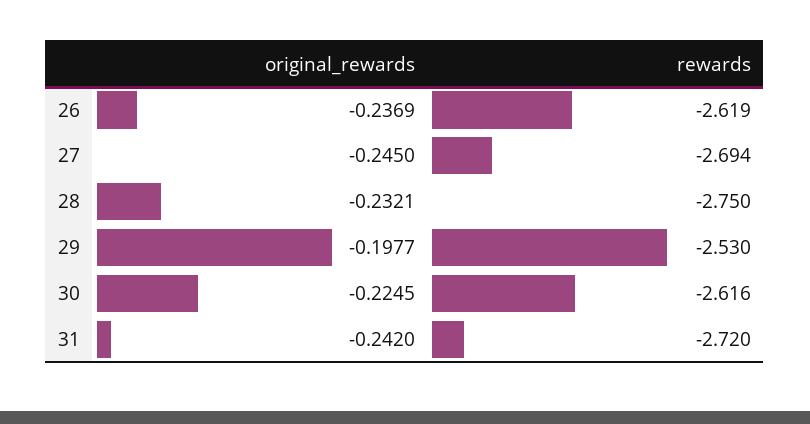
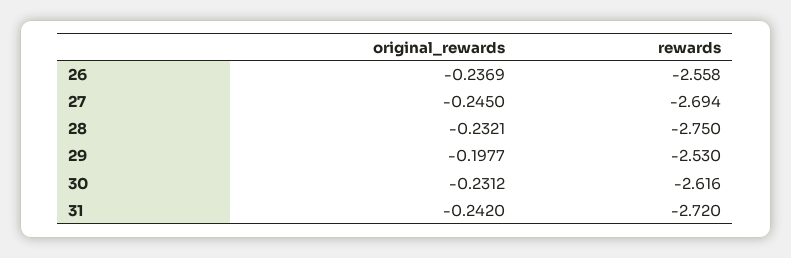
  {
    "original_rewards": {
      "26": -0.2369,
      "27": -0.245,
      "28": -0.2321,
      "29": -0.1977,
-     "30": -0.2245,
+     "30": -0.2312,
      "31": -0.242
    },
    "rewards": {
-     "26": -2.619,
+     "26": -2.558,
      "27": -2.694,
      "28": -2.75,
      "29": -2.53,
      "30": -2.616,
      "31": -2.72
    }
  }

